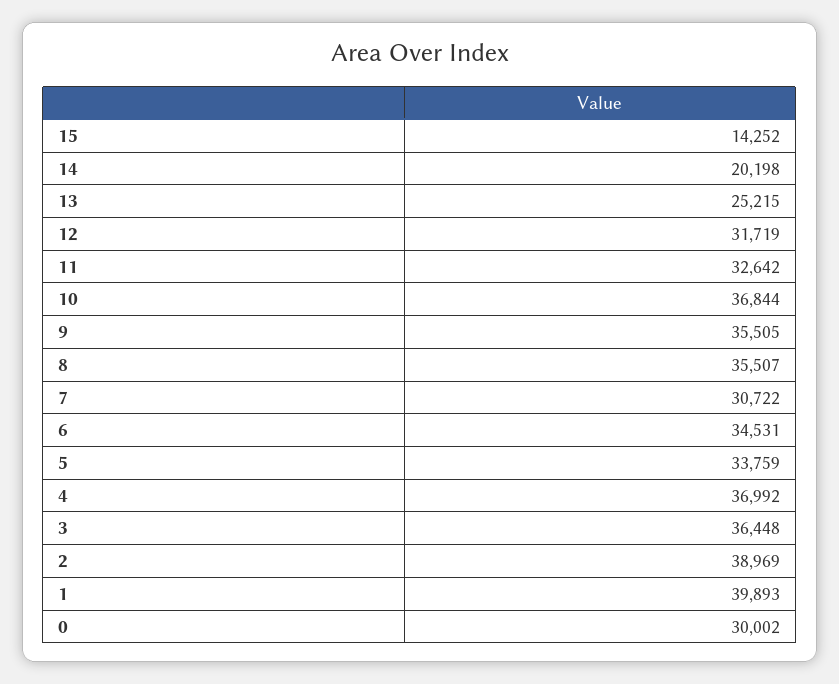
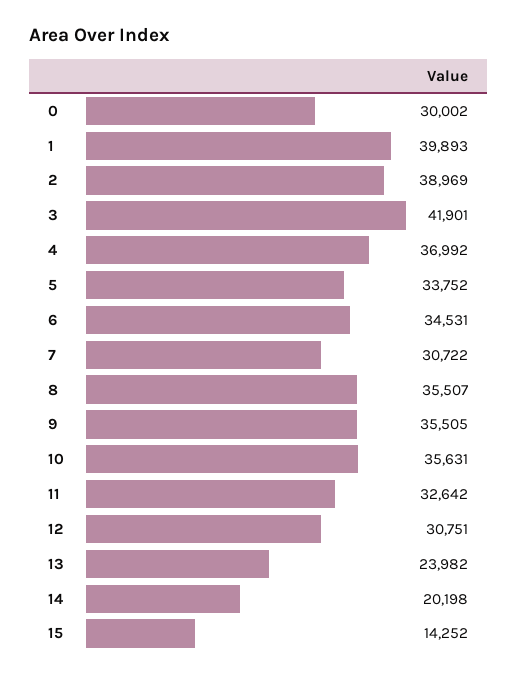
  {
    "15": 14252,
    "14": 20198,
-   "13": 25215,
+   "13": 23982,
-   "12": 31719,
+   "12": 30751,
    "11": 32642,
-   "10": 36844,
+   "10": 35631,
    "9": 35505,
    "8": 35507,
    "7": 30722,
    "6": 34531,
-   "5": 33759,
+   "5": 33752,
    "4": 36992,
-   "3": 36448,
+   "3": 41901,
    "2": 38969,
    "1": 39893,
    "0": 30002
  }

